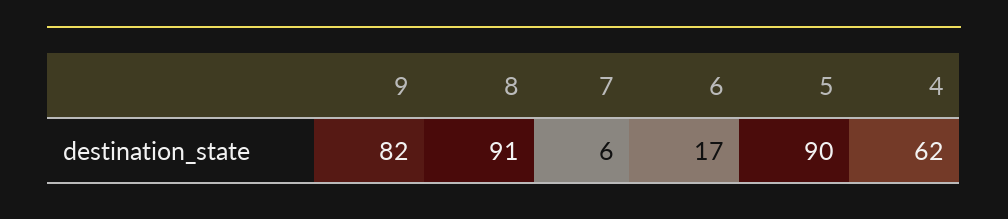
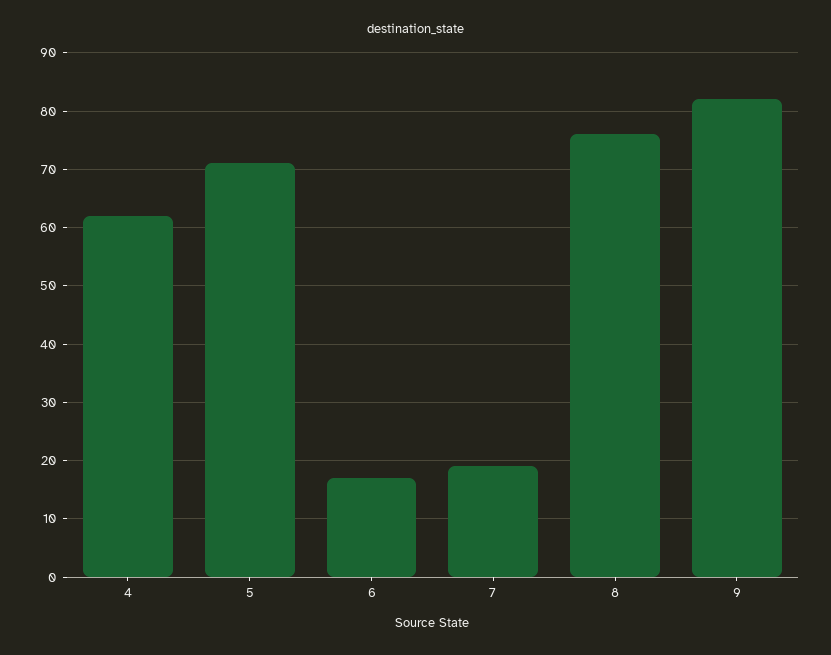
  {
    "9": 82,
-   "8": 91,
+   "8": 75,
-   "7": 6,
+   "7": 20,
    "6": 17,
-   "5": 90,
+   "5": 70,
    "4": 62
  }

